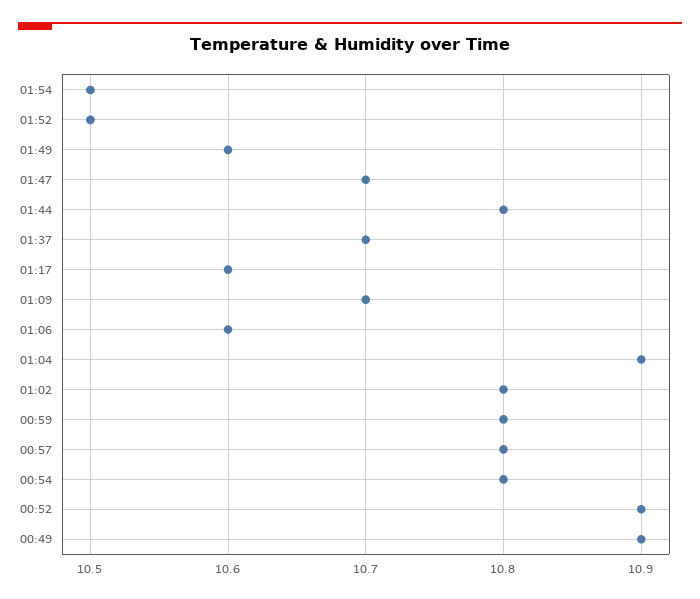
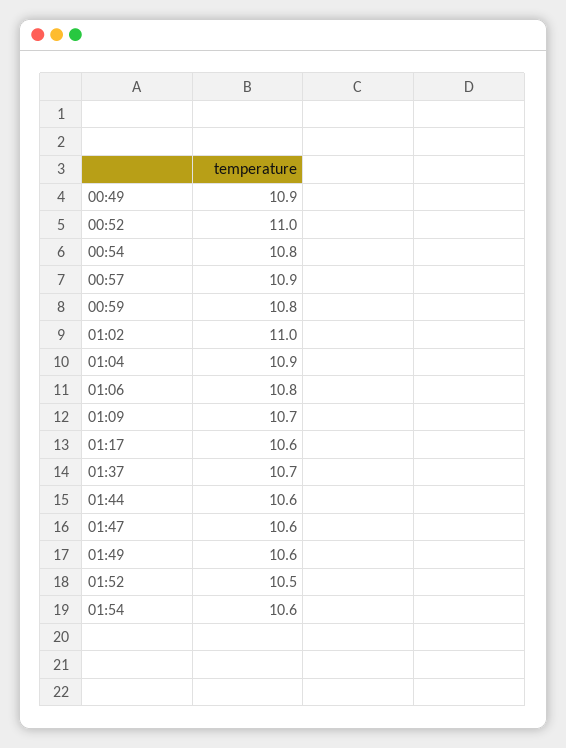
  {
-   "01:54": 10.5,
+   "01:54": 10.6,
    "01:52": 10.5,
    "01:49": 10.6,
-   "01:47": 10.7,
+   "01:47": 10.6,
-   "01:44": 10.8,
+   "01:44": 10.6,
    "01:37": 10.7,
    "01:17": 10.6,
    "01:09": 10.7,
-   "01:06": 10.6,
+   "01:06": 10.8,
    "01:04": 10.9,
-   "01:02": 10.8,
+   "01:02": 11,
    "00:59": 10.8,
-   "00:57": 10.8,
+   "00:57": 10.9,
    "00:54": 10.8,
-   "00:52": 10.9,
+   "00:52": 11,
    "00:49": 10.9
  }

